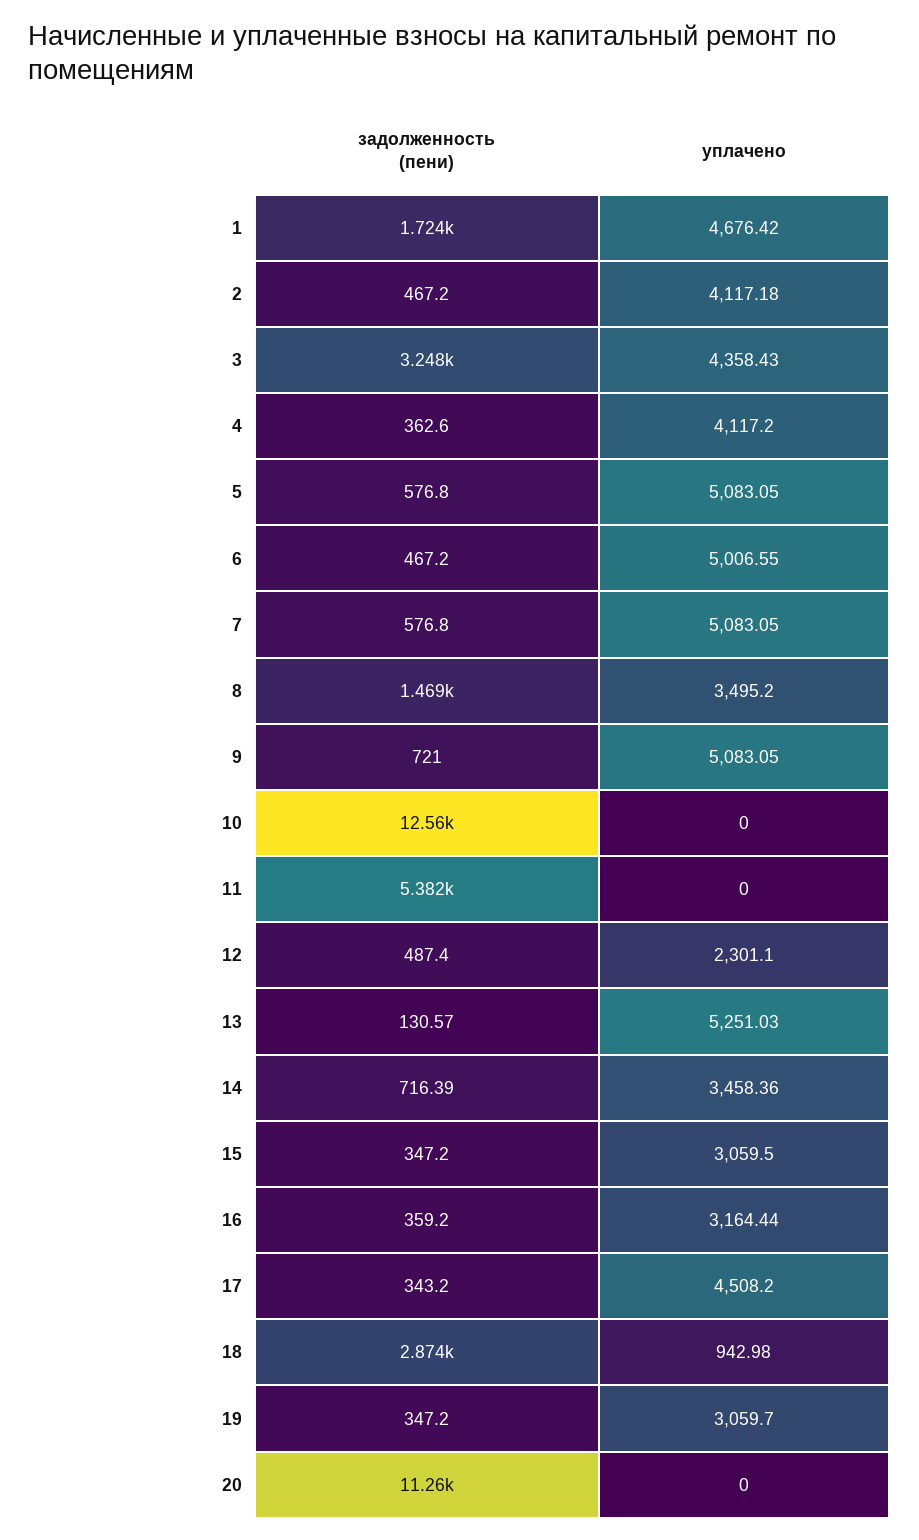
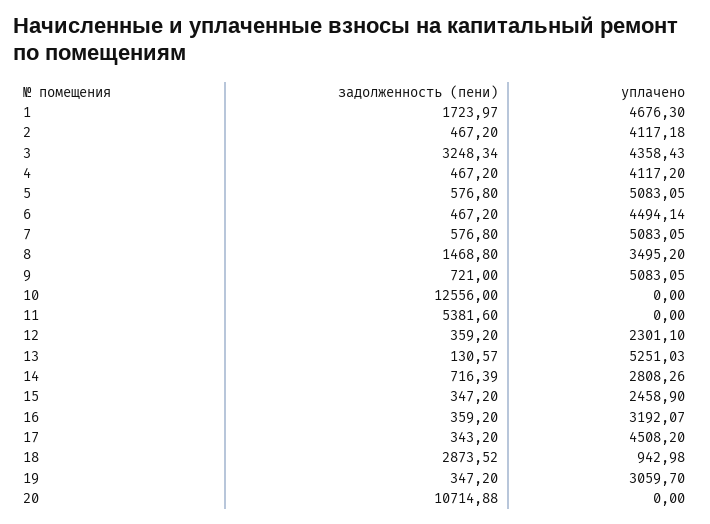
  {
    "задолженность (пени)": {
      "1": 1723.97,
      "2": 467.2,
      "3": 3248.34,
-     "4": 362.6,
+     "4": 467.2,
      "5": 576.8,
      "6": 467.2,
      "7": 576.8,
      "8": 1468.8,
      "9": 721,
      "10": 12556,
      "11": 5381.6,
-     "12": 487.4,
+     "12": 359.2,
      "13": 130.57,
      "14": 716.39,
      "15": 347.2,
      "16": 359.2,
      "17": 343.2,
      "18": 2873.52,
      "19": 347.2,
-     "20": 11260
+     "20": 10714.88
    },
    "уплачено": {
-     "1": 4676.42,
+     "1": 4676.3,
      "2": 4117.18,
      "3": 4358.43,
      "4": 4117.2,
      "5": 5083.05,
-     "6": 5006.55,
+     "6": 4494.14,
      "7": 5083.05,
      "8": 3495.2,
      "9": 5083.05,
      "10": 0,
      "11": 0,
      "12": 2301.1,
      "13": 5251.03,
-     "14": 3458.36,
+     "14": 2808.26,
-     "15": 3059.5,
+     "15": 2458.9,
-     "16": 3164.44,
+     "16": 3192.07,
      "17": 4508.2,
      "18": 942.98,
      "19": 3059.7,
      "20": 0
    }
  }

